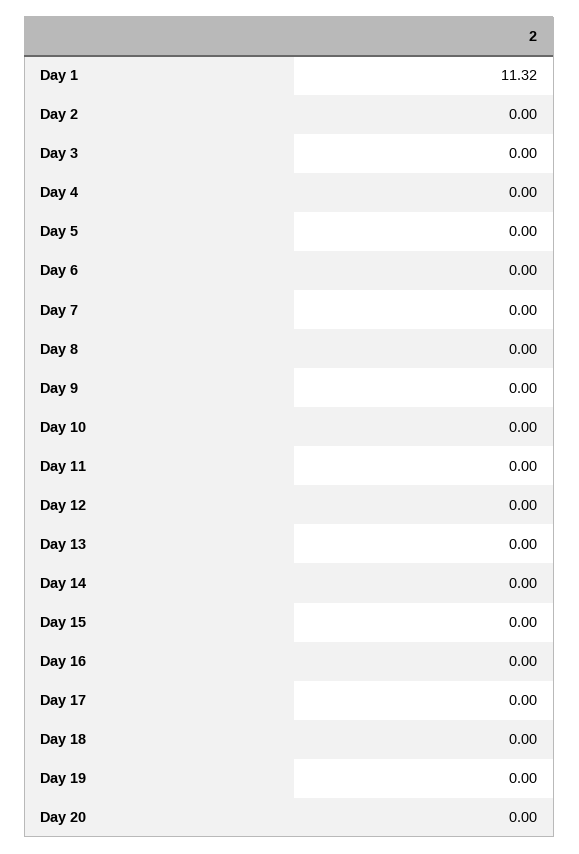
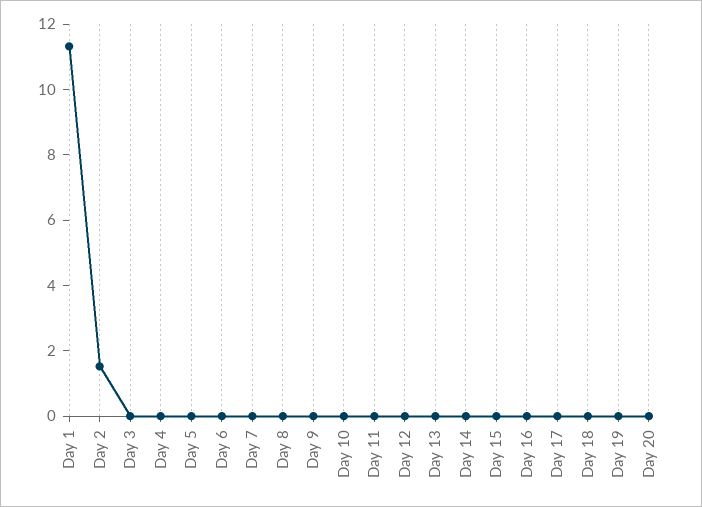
  {
    "Day 1": 11.32,
-   "Day 2": 0,
+   "Day 2": 1.5,
    "Day 3": 0,
    "Day 4": 0,
    "Day 5": 0,
    "Day 6": 0,
    "Day 7": 0,
    "Day 8": 0,
    "Day 9": 0,
    "Day 10": 0,
    "Day 11": 0,
    "Day 12": 0,
    "Day 13": 0,
    "Day 14": 0,
    "Day 15": 0,
    "Day 16": 0,
    "Day 17": 0,
    "Day 18": 0,
    "Day 19": 0,
    "Day 20": 0
  }

